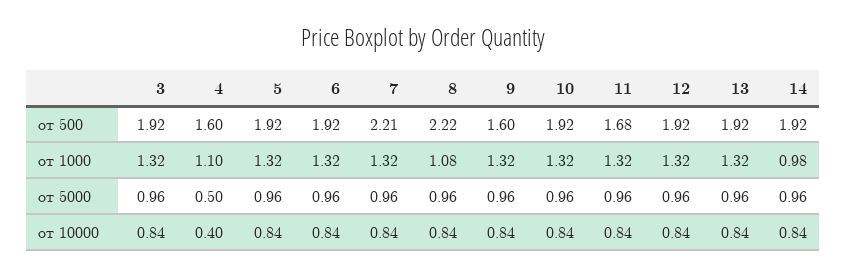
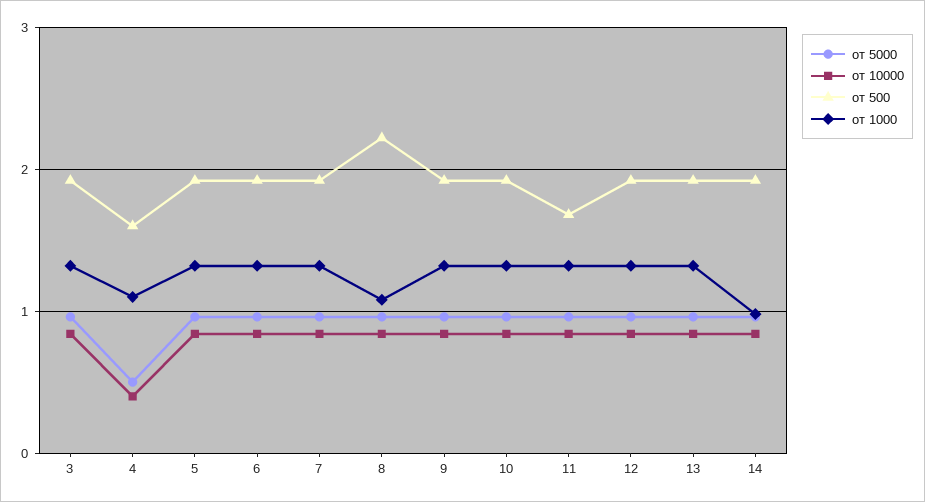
  {
    "от 500": {
      "3": 1.92,
      "4": 1.6,
      "5": 1.92,
      "6": 1.92,
-     "7": 2.21,
+     "7": 1.9,
      "8": 2.22,
-     "9": 1.6,
+     "9": 1.9,
      "10": 1.92,
      "11": 1.68,
      "12": 1.92,
      "13": 1.92,
      "14": 1.92
    },
    "от 1000": {
      "3": 1.32,
      "4": 1.1,
      "5": 1.32,
      "6": 1.32,
      "7": 1.32,
      "8": 1.08,
      "9": 1.32,
      "10": 1.32,
      "11": 1.32,
      "12": 1.32,
      "13": 1.32,
      "14": 0.98
    },
    "от 5000": {
      "3": 0.96,
      "4": 0.5,
      "5": 0.96,
      "6": 0.96,
      "7": 0.96,
      "8": 0.96,
      "9": 0.96,
      "10": 0.96,
      "11": 0.96,
      "12": 0.96,
      "13": 0.96,
      "14": 0.96
    },
    "от 10000": {
      "3": 0.84,
      "4": 0.4,
      "5": 0.84,
      "6": 0.84,
      "7": 0.84,
      "8": 0.84,
      "9": 0.84,
      "10": 0.84,
      "11": 0.84,
      "12": 0.84,
      "13": 0.84,
      "14": 0.84
    }
  }

